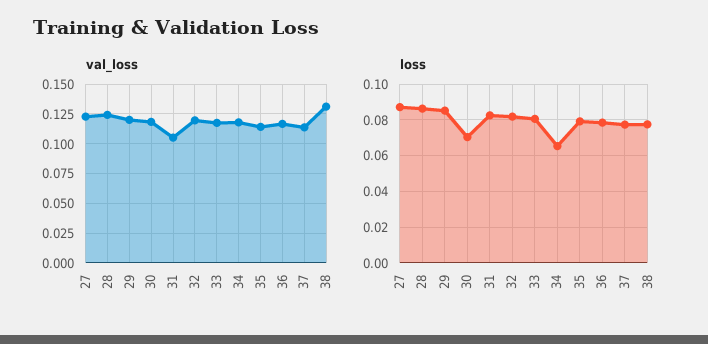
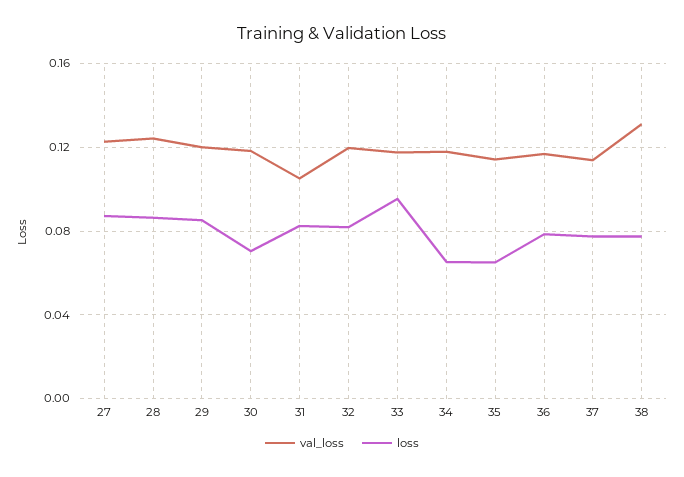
  {
    "val_loss": {
      "27": 0.125,
      "28": 0.125,
      "29": 0.12,
      "30": 0.12,
      "31": 0.105,
      "32": 0.12,
      "33": 0.12,
      "34": 0.12,
      "35": 0.115,
      "36": 0.115,
      "37": 0.115,
      "38": 0.13
    },
    "loss": {
      "27": 0.085,
      "28": 0.085,
      "29": 0.085,
      "30": 0.07,
      "31": 0.085,
      "32": 0.08,
-     "33": 0.08,
+     "33": 0.095,
      "34": 0.065,
-     "35": 0.08,
+     "35": 0.065,
      "36": 0.08,
      "37": 0.075,
      "38": 0.08
    }
  }

